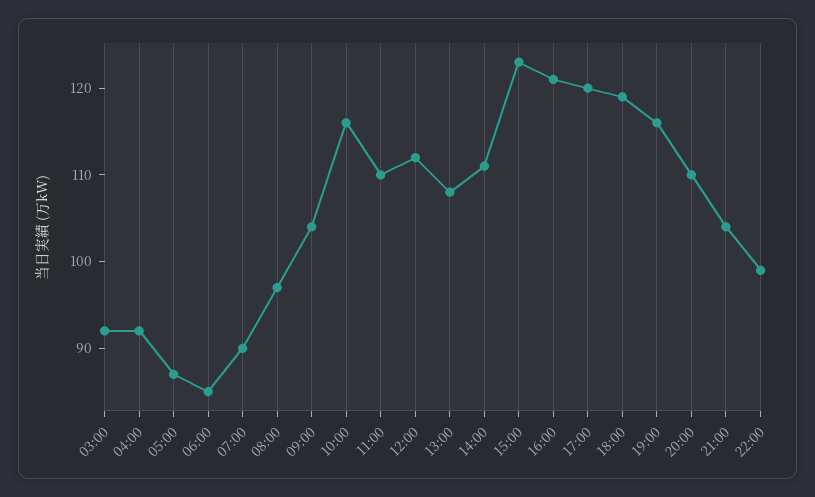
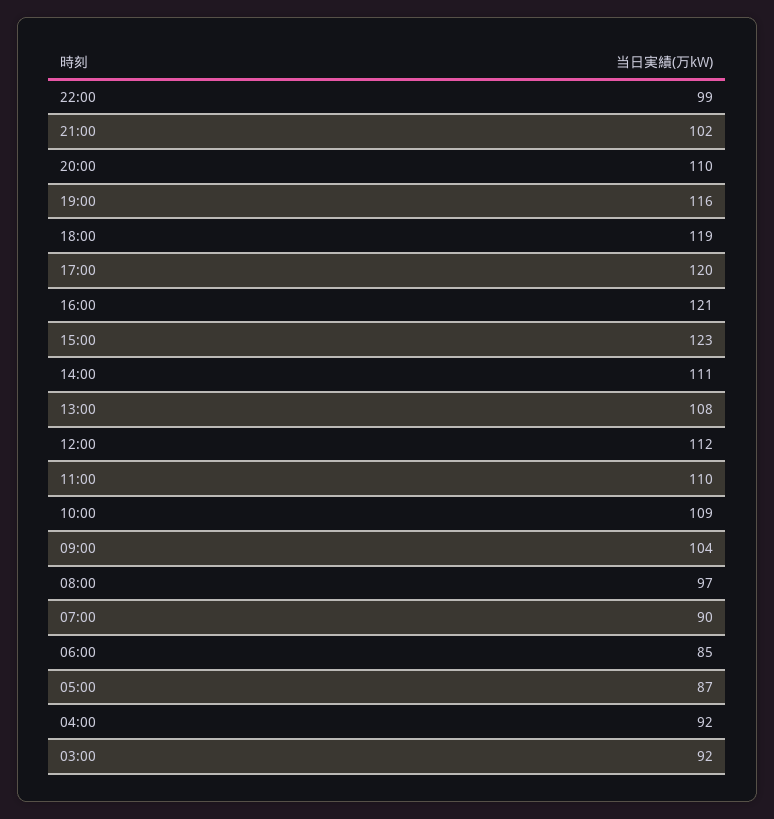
  {
    "03:00": 92,
    "04:00": 92,
    "05:00": 87,
    "06:00": 85,
    "07:00": 90,
    "08:00": 97,
    "09:00": 104,
-   "10:00": 116,
+   "10:00": 109,
    "11:00": 110,
    "12:00": 112,
    "13:00": 108,
    "14:00": 111,
    "15:00": 123,
    "16:00": 121,
    "17:00": 120,
    "18:00": 119,
    "19:00": 116,
    "20:00": 110,
-   "21:00": 104,
+   "21:00": 102,
    "22:00": 99
  }

